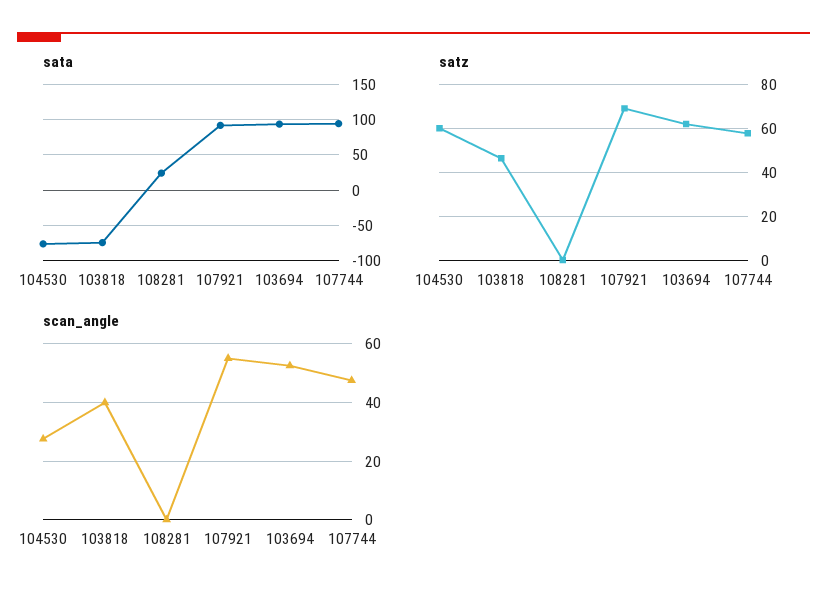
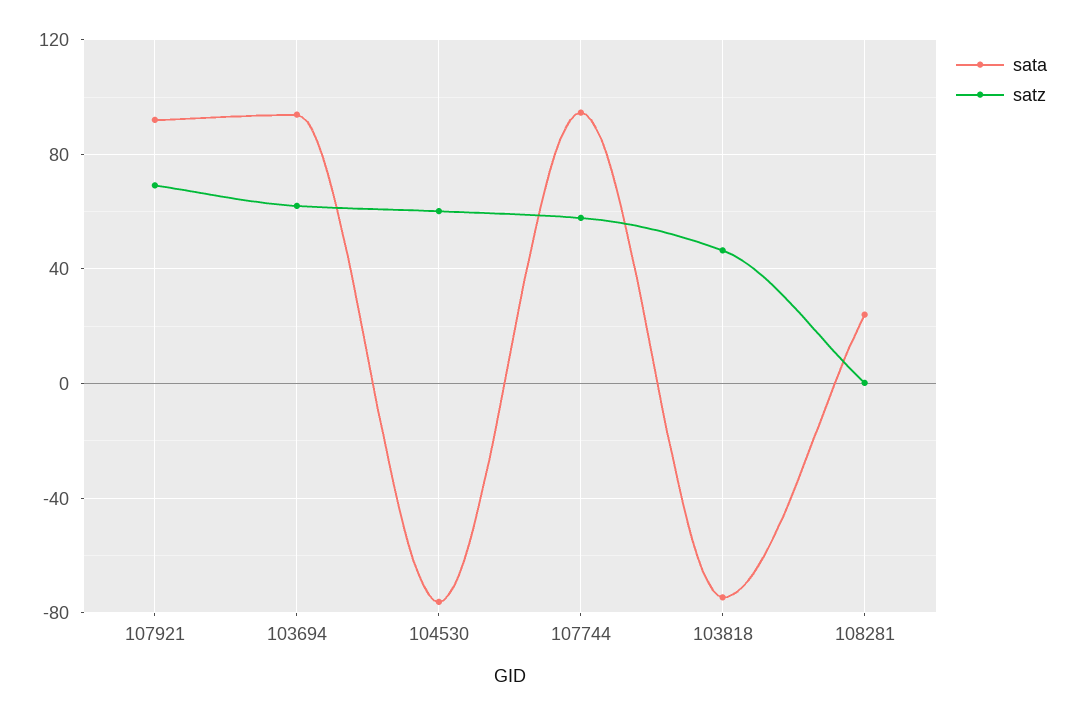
  {
    "sata": {
      "104530": -75,
      "103818": -75,
      "108281": 25,
      "107921": 90,
      "103694": 95,
      "107744": 95
    },
    "satz": {
      "104530": 60,
      "103818": 45,
      "108281": 0,
      "107921": 70,
      "103694": 60,
      "107744": 60
-   },
+   }
-   "scan_angle": {
-     "104530": 27.5,
-     "103818": 40,
-     "108281": 0,
-     "107921": 55,
-     "103694": 52.5,
-     "107744": 47.5
-   }
  }

